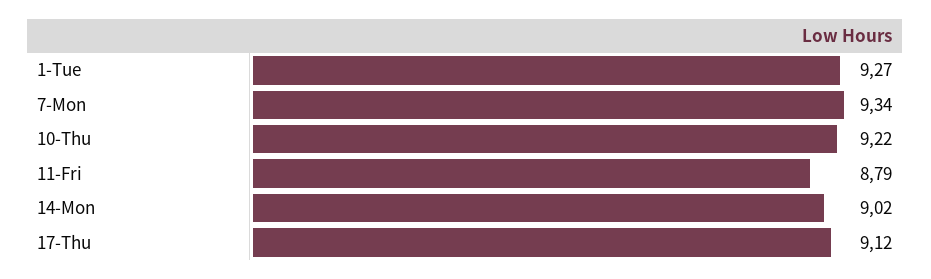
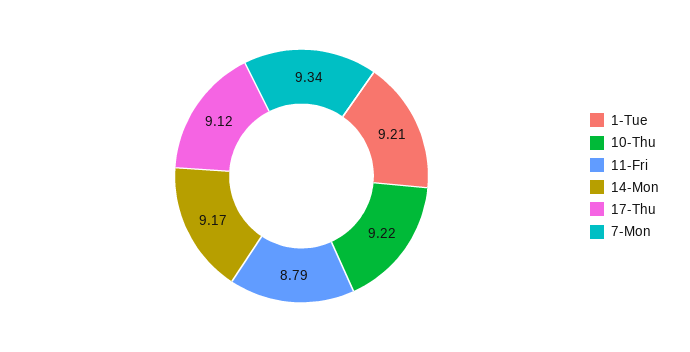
  {
-   "1-Tue": 9.27,
+   "1-Tue": 9.21,
    "7-Mon": 9.34,
    "10-Thu": 9.22,
    "11-Fri": 8.79,
-   "14-Mon": 9.02,
+   "14-Mon": 9.17,
    "17-Thu": 9.12
  }

